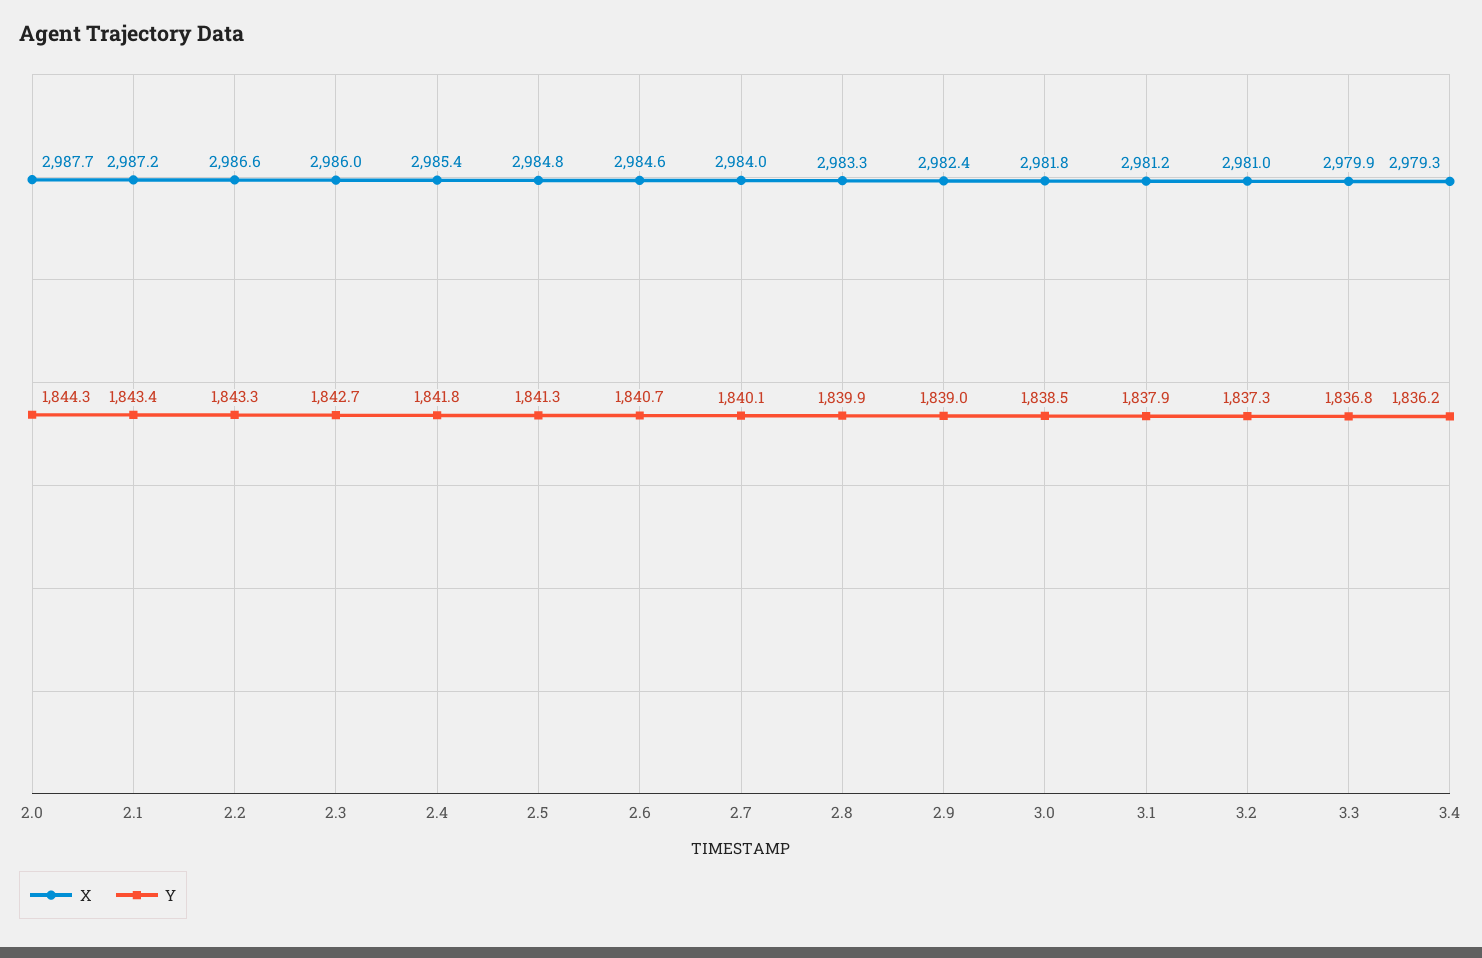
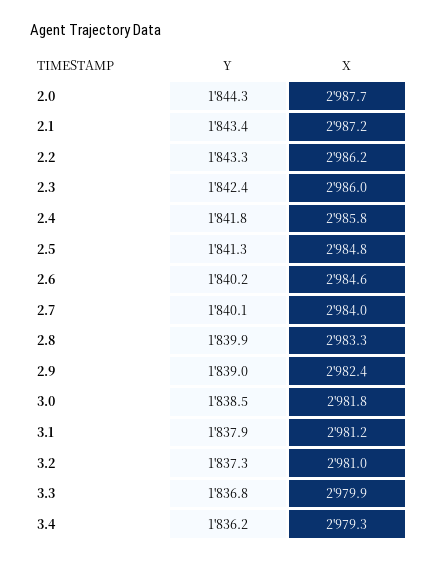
  {
    "X": {
      "2.0": 2987.7,
      "2.1": 2987.2,
-     "2.2": 2986.6,
+     "2.2": 2986.2,
      "2.3": 2986,
-     "2.4": 2985.4,
+     "2.4": 2985.8,
      "2.5": 2984.8,
      "2.6": 2984.6,
      "2.7": 2984,
      "2.8": 2983.3,
      "2.9": 2982.4,
      "3.0": 2981.8,
      "3.1": 2981.2,
      "3.2": 2981,
      "3.3": 2979.9,
      "3.4": 2979.3
    },
    "Y": {
      "2.0": 1844.3,
      "2.1": 1843.4,
      "2.2": 1843.3,
-     "2.3": 1842.7,
+     "2.3": 1842.4,
      "2.4": 1841.8,
      "2.5": 1841.3,
-     "2.6": 1840.7,
+     "2.6": 1840.2,
      "2.7": 1840.1,
      "2.8": 1839.9,
      "2.9": 1839,
      "3.0": 1838.5,
      "3.1": 1837.9,
      "3.2": 1837.3,
      "3.3": 1836.8,
      "3.4": 1836.2
    }
  }

